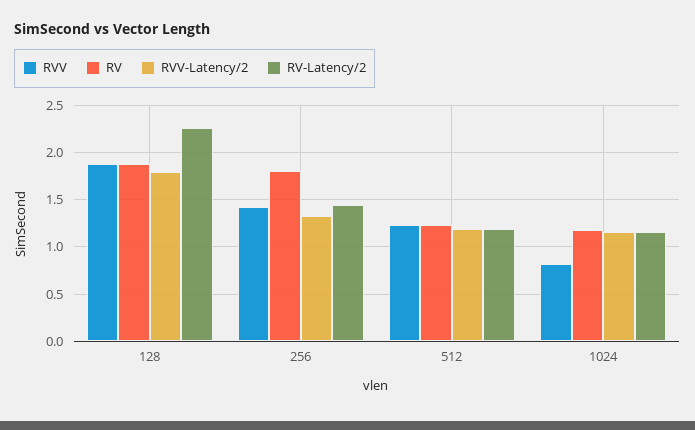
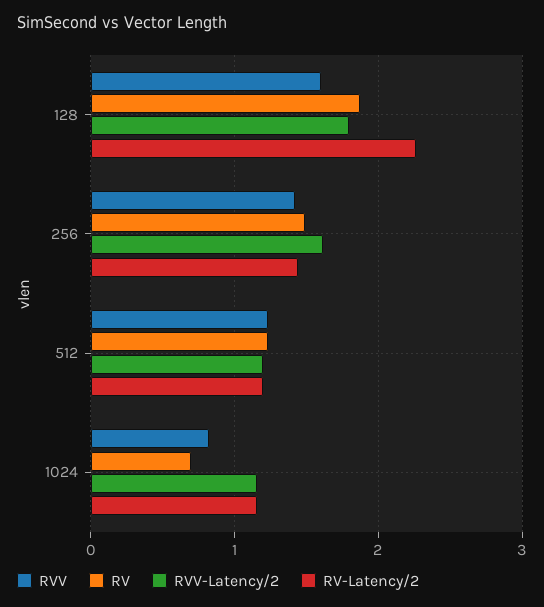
  {
    "RVV": {
-     "128": 1.9,
+     "128": 1.6,
      "256": 1.4,
      "512": 1.2,
      "1024": 0.8
    },
    "RV": {
      "128": 1.9,
-     "256": 1.8,
+     "256": 1.5,
      "512": 1.2,
-     "1024": 1.2
+     "1024": 0.7
    },
    "RVV-Latency/2": {
      "128": 1.8,
-     "256": 1.3,
+     "256": 1.6,
      "512": 1.2,
      "1024": 1.2
    },
    "RV-Latency/2": {
      "128": 2.3,
      "256": 1.4,
      "512": 1.2,
      "1024": 1.2
    }
  }

